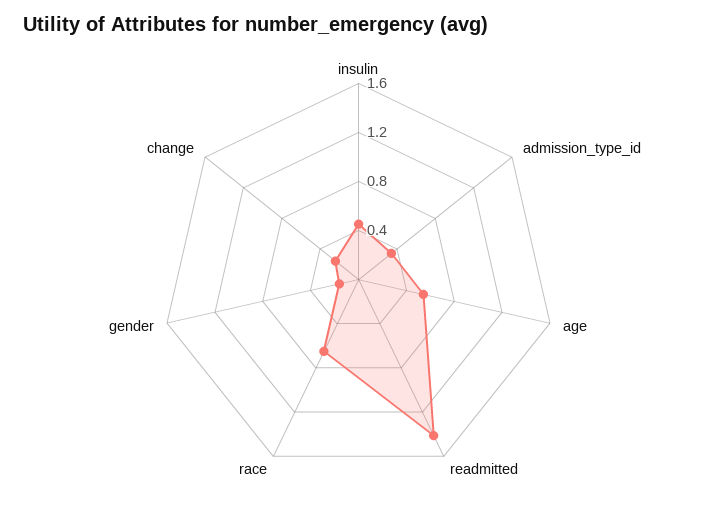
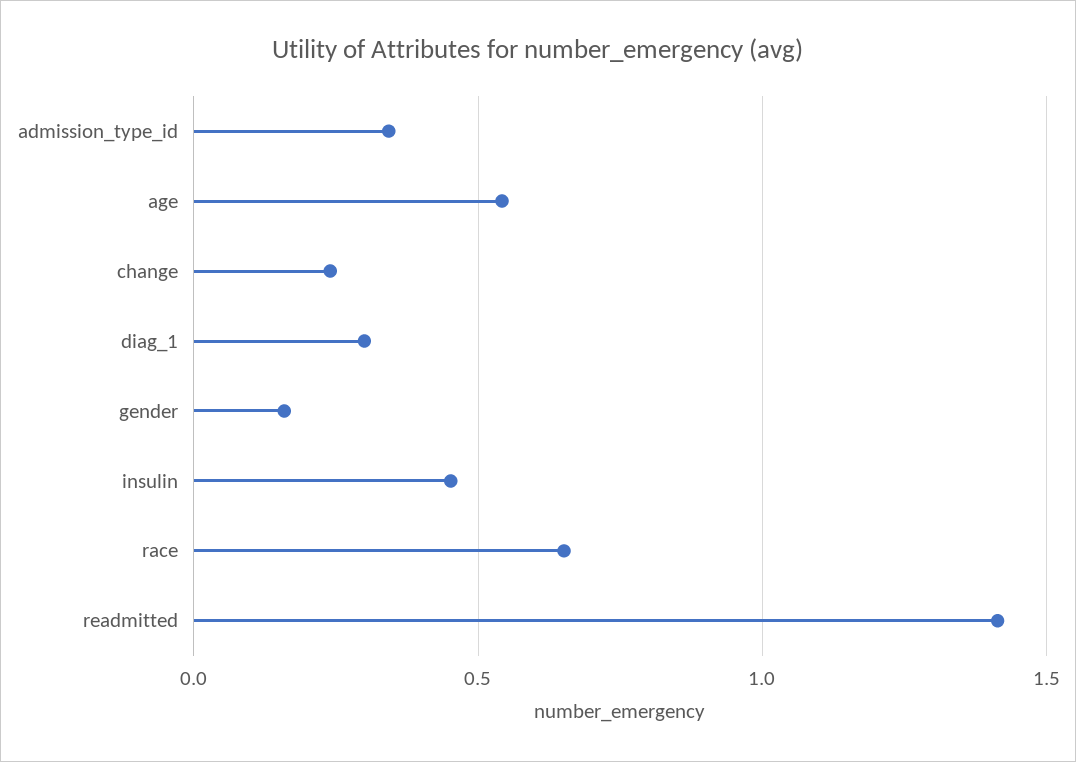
  {
    "insulin": 0.45,
    "admission_type_id": 0.35,
    "age": 0.55,
    "readmitted": 1.4,
    "race": 0.65,
    "gender": 0.15,
-   "change": 0.25
+   "change": 0.25,
+   "diag_1": 0.3
  }

